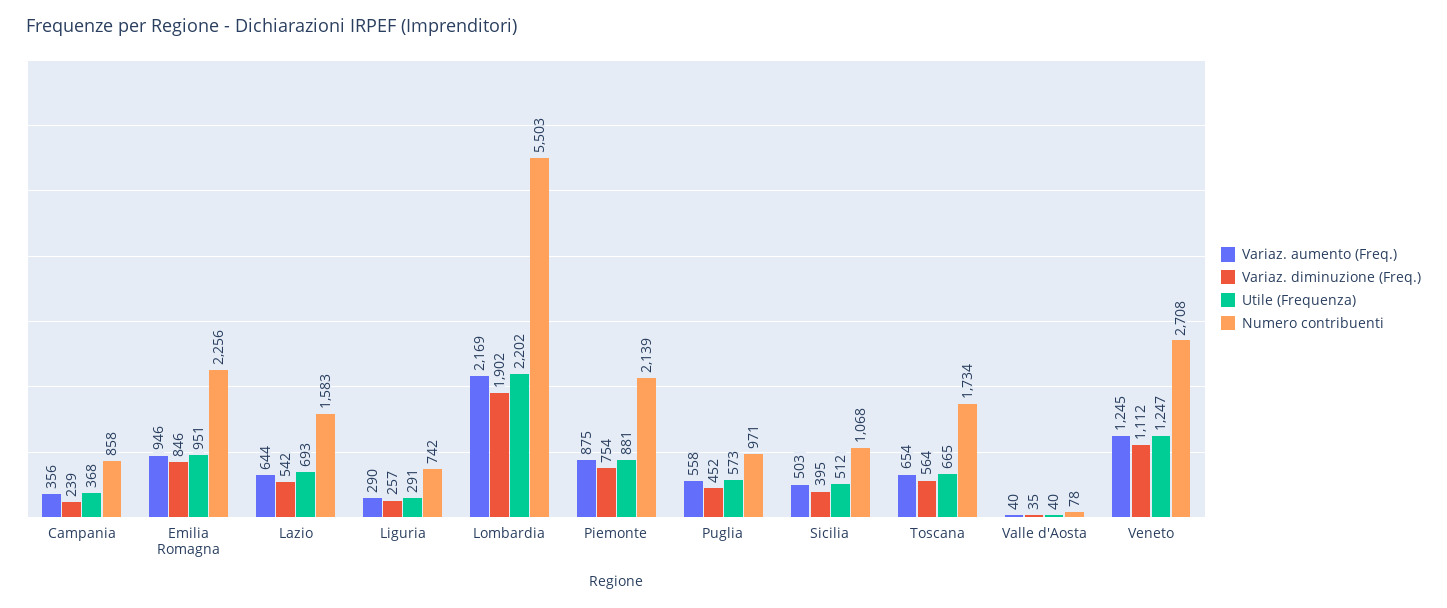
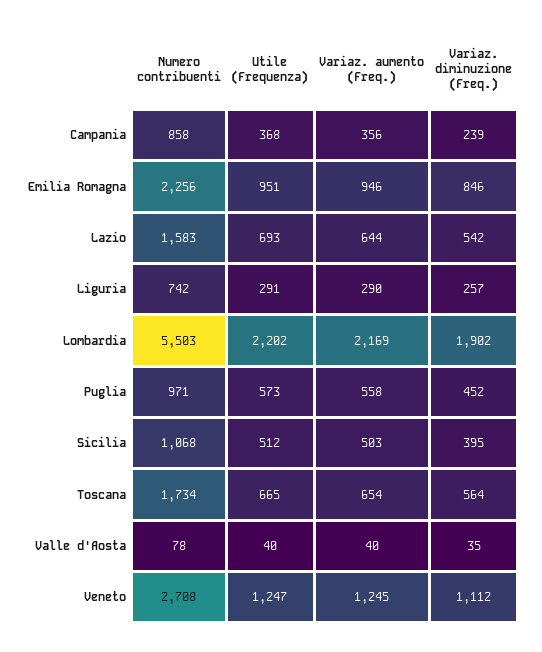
  {
    "Variaz. aumento (Freq.)": {
      "Campania": 356,
      "Emilia Romagna": 946,
      "Lazio": 644,
      "Liguria": 290,
      "Lombardia": 2169,
-     "Piemonte": 875,
      "Puglia": 558,
      "Sicilia": 503,
      "Toscana": 654,
      "Valle d'Aosta": 40,
      "Veneto": 1245
    },
    "Variaz. diminuzione (Freq.)": {
      "Campania": 239,
      "Emilia Romagna": 846,
      "Lazio": 542,
      "Liguria": 257,
      "Lombardia": 1902,
-     "Piemonte": 754,
      "Puglia": 452,
      "Sicilia": 395,
      "Toscana": 564,
      "Valle d'Aosta": 35,
      "Veneto": 1112
    },
    "Utile (Frequenza)": {
      "Campania": 368,
      "Emilia Romagna": 951,
      "Lazio": 693,
      "Liguria": 291,
      "Lombardia": 2202,
-     "Piemonte": 881,
      "Puglia": 573,
      "Sicilia": 512,
      "Toscana": 665,
      "Valle d'Aosta": 40,
      "Veneto": 1247
    },
    "Numero contribuenti": {
      "Campania": 858,
      "Emilia Romagna": 2256,
      "Lazio": 1583,
      "Liguria": 742,
      "Lombardia": 5503,
-     "Piemonte": 2139,
      "Puglia": 971,
      "Sicilia": 1068,
      "Toscana": 1734,
      "Valle d'Aosta": 78,
      "Veneto": 2708
    }
  }

